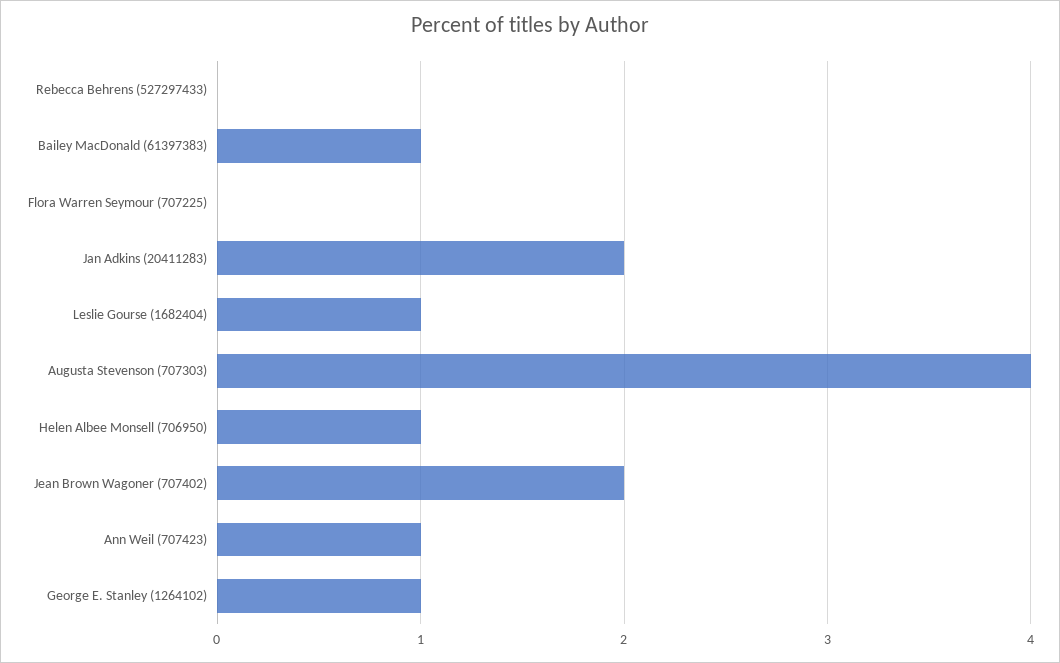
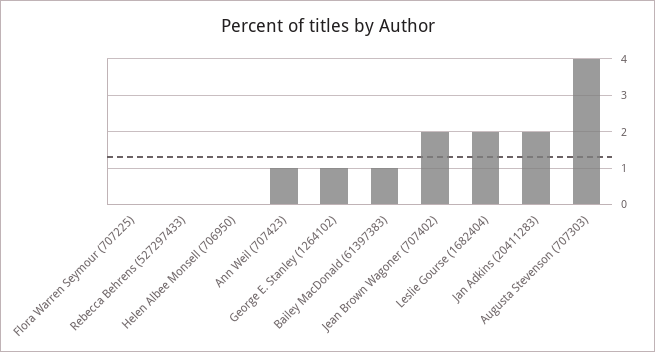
  {
    "Rebecca Behrens (527297433)": 0,
    "Bailey MacDonald (61397383)": 1,
    "Flora Warren Seymour (707225)": 0,
    "Jan Adkins (20411283)": 2,
-   "Leslie Gourse (1682404)": 1,
+   "Leslie Gourse (1682404)": 2,
    "Augusta Stevenson (707303)": 4,
-   "Helen Albee Monsell (706950)": 1,
+   "Helen Albee Monsell (706950)": 0,
    "Jean Brown Wagoner (707402)": 2,
    "Ann Weil (707423)": 1,
    "George E. Stanley (1264102)": 1
  }

